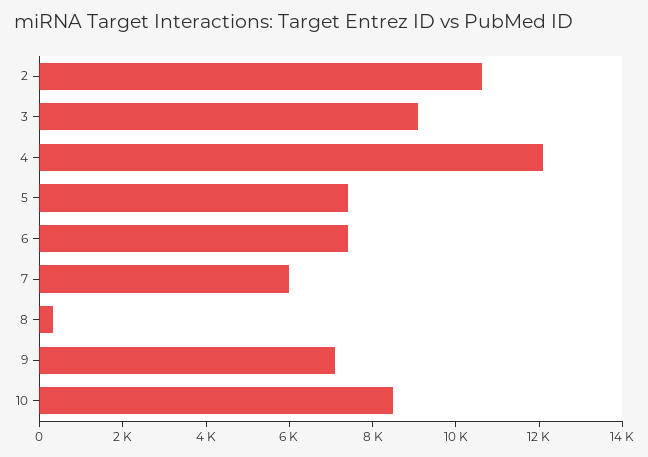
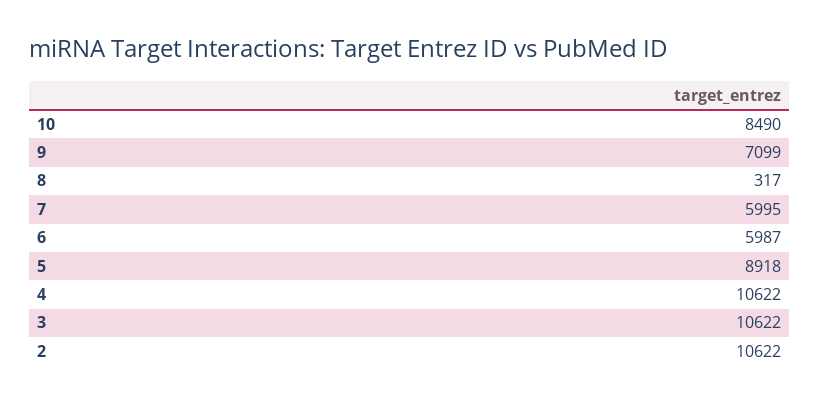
  {
    "2": 10622,
-   "3": 9000,
+   "3": 10622,
-   "4": 12000,
+   "4": 10622,
-   "5": 7500,
+   "5": 8918,
-   "6": 7500,
+   "6": 5987,
    "7": 5995,
    "8": 317,
    "9": 7099,
    "10": 8490
  }

